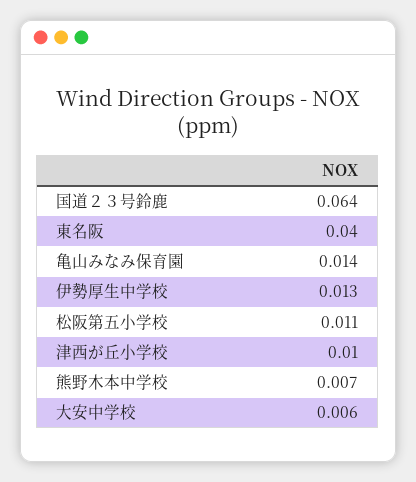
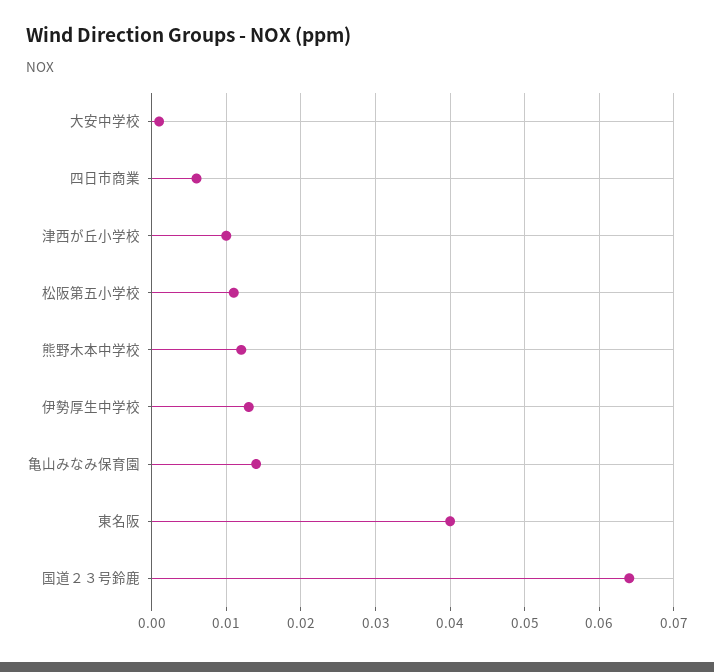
  {
    "国道２３号鈴鹿": 0.064,
    "東名阪": 0.04,
    "亀山みなみ保育園": 0.014,
    "伊勢厚生中学校": 0.013,
    "松阪第五小学校": 0.011,
    "津西が丘小学校": 0.01,
-   "熊野木本中学校": 0.007,
+   "熊野木本中学校": 0.012,
-   "大安中学校": 0.006
+   "大安中学校": 0.001,
+   "四日市商業": 0.006
  }

